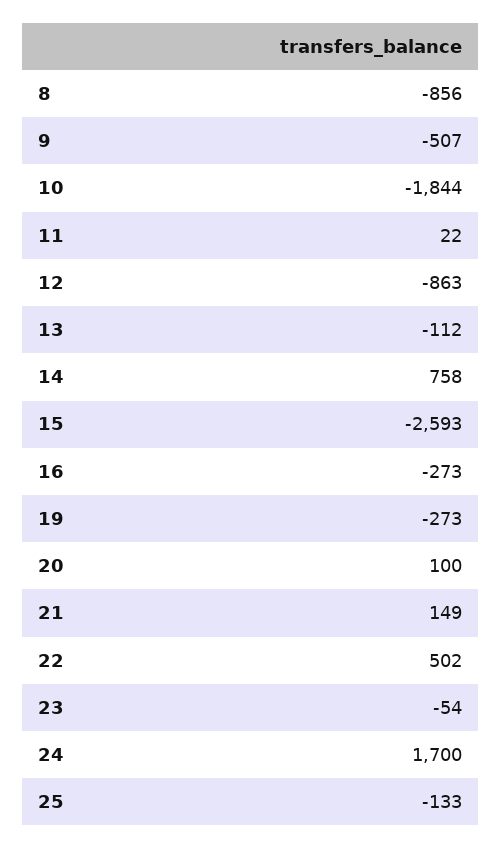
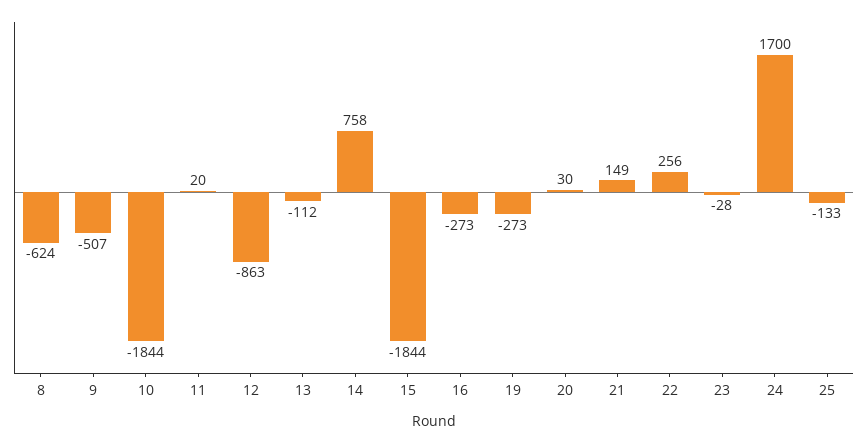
  {
-   "8": -856,
+   "8": -624,
    "9": -507,
    "10": -1844,
-   "11": 22,
+   "11": 20,
    "12": -863,
    "13": -112,
    "14": 758,
-   "15": -2593,
+   "15": -1844,
    "16": -273,
    "19": -273,
-   "20": 100,
+   "20": 30,
    "21": 149,
-   "22": 502,
+   "22": 256,
-   "23": -54,
+   "23": -28,
    "24": 1700,
    "25": -133
  }

